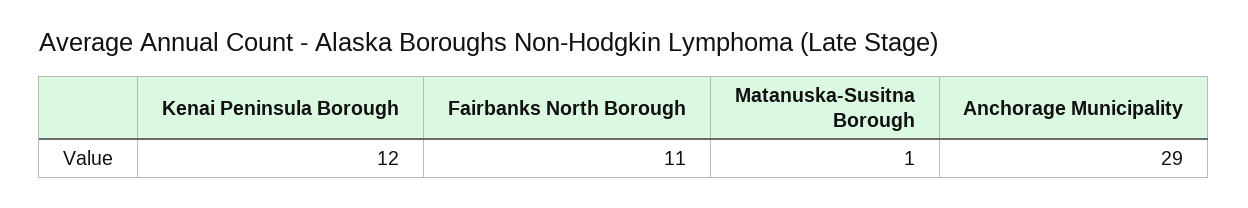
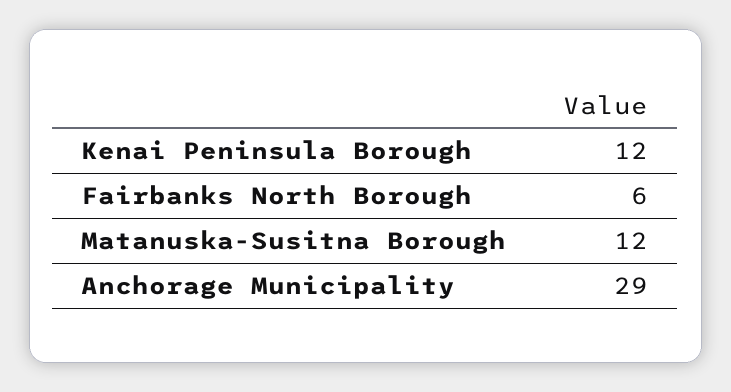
  {
    "Kenai Peninsula Borough": 12,
-   "Fairbanks North Borough": 11,
+   "Fairbanks North Borough": 6,
-   "Matanuska-Susitna Borough": 1,
+   "Matanuska-Susitna Borough": 12,
    "Anchorage Municipality": 29
  }

